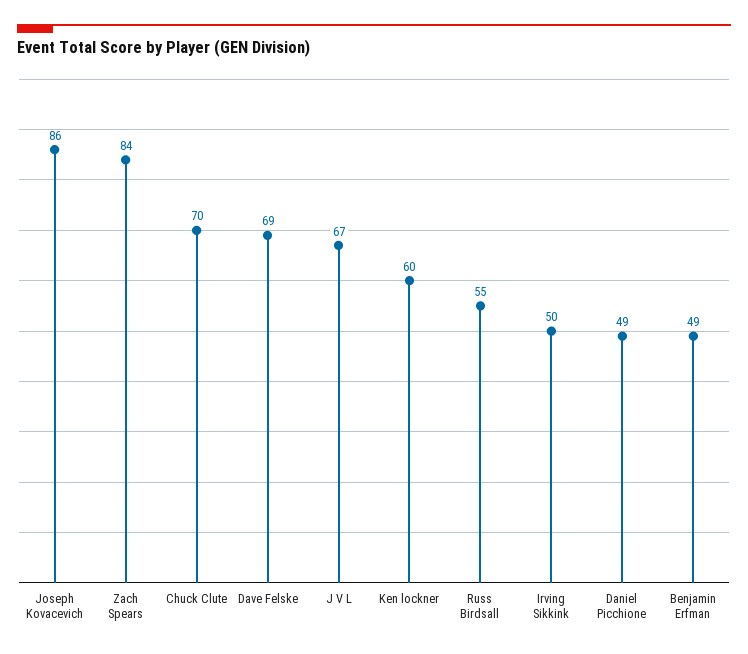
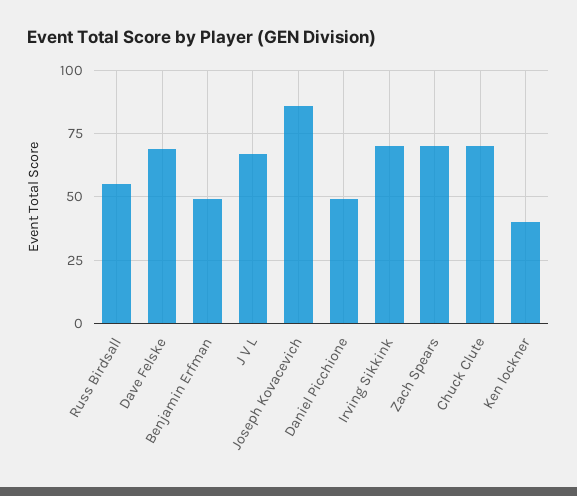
  {
    "Joseph Kovacevich": 86,
-   "Zach Spears": 84,
+   "Zach Spears": 70,
    "Chuck Clute": 70,
    "Dave Felske": 69,
    "J V L": 67,
-   "Ken lockner": 60,
+   "Ken lockner": 40,
    "Russ Birdsall": 55,
-   "Irving Sikkink": 50,
+   "Irving Sikkink": 70,
    "Daniel Picchione": 49,
    "Benjamin Erfman": 49
  }

